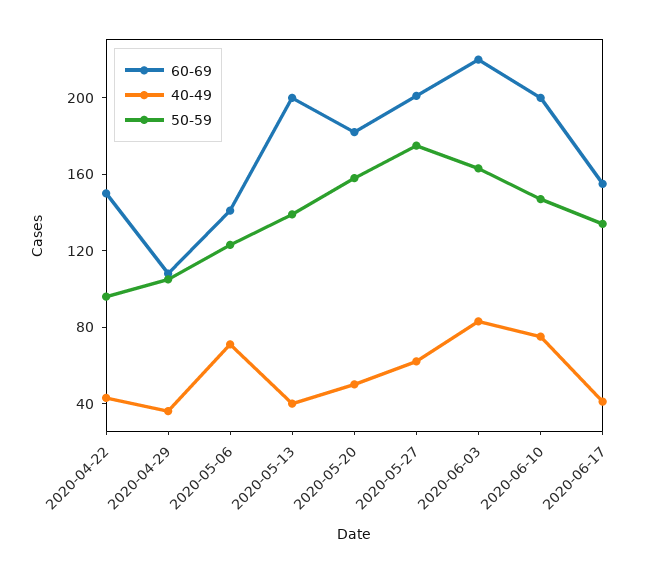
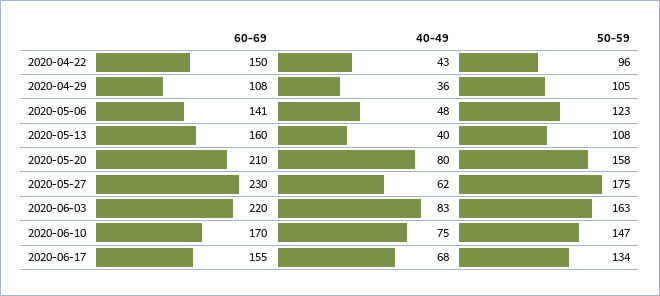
  {
    "60-69": {
      "2020-04-22": 150,
      "2020-04-29": 108,
      "2020-05-06": 141,
-     "2020-05-13": 200,
+     "2020-05-13": 160,
-     "2020-05-20": 180,
+     "2020-05-20": 210,
-     "2020-05-27": 200,
+     "2020-05-27": 230,
      "2020-06-03": 220,
-     "2020-06-10": 200,
+     "2020-06-10": 170,
      "2020-06-17": 155
    },
    "40-49": {
      "2020-04-22": 43,
      "2020-04-29": 36,
-     "2020-05-06": 70,
+     "2020-05-06": 48,
      "2020-05-13": 40,
-     "2020-05-20": 50,
+     "2020-05-20": 80,
      "2020-05-27": 62,
      "2020-06-03": 83,
      "2020-06-10": 75,
-     "2020-06-17": 40
+     "2020-06-17": 68
    },
    "50-59": {
      "2020-04-22": 96,
      "2020-04-29": 105,
      "2020-05-06": 123,
-     "2020-05-13": 140,
+     "2020-05-13": 108,
      "2020-05-20": 158,
      "2020-05-27": 175,
      "2020-06-03": 163,
      "2020-06-10": 147,
      "2020-06-17": 134
    }
  }

